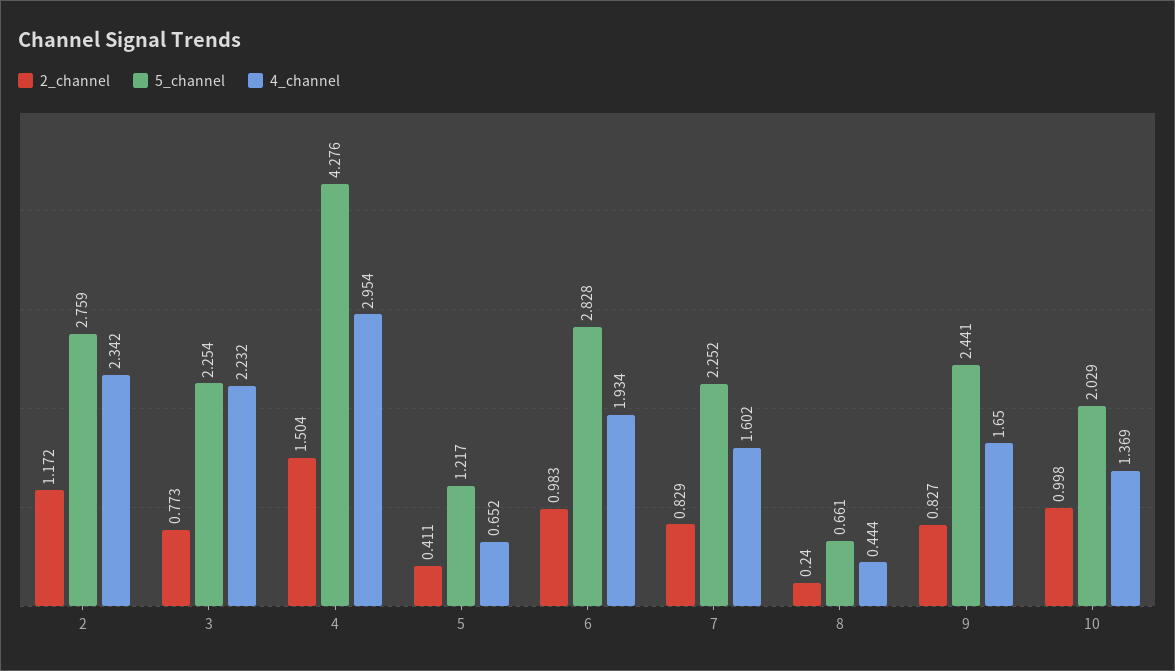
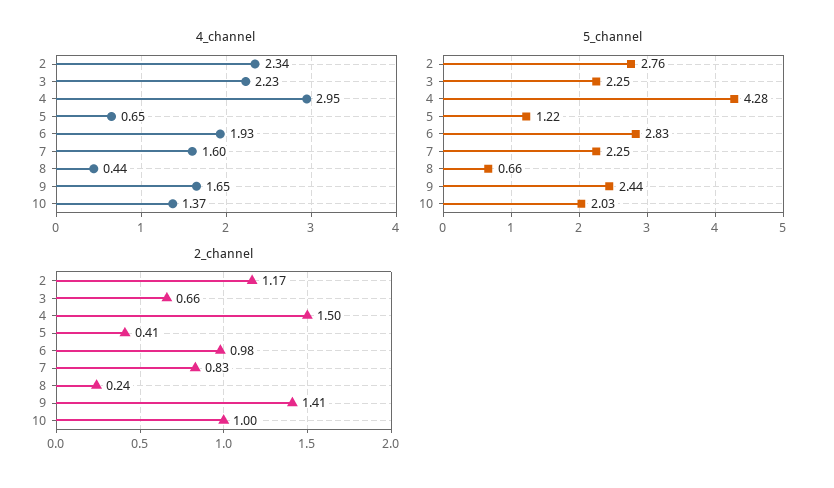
  {
    "2_channel": {
      "2": 1.172,
-     "3": 0.773,
+     "3": 0.66,
      "4": 1.504,
      "5": 0.411,
      "6": 0.983,
      "7": 0.829,
      "8": 0.24,
-     "9": 0.827,
+     "9": 1.41,
      "10": 0.998
    },
    "5_channel": {
      "2": 2.759,
      "3": 2.254,
      "4": 4.276,
      "5": 1.217,
      "6": 2.828,
      "7": 2.252,
      "8": 0.661,
      "9": 2.441,
      "10": 2.029
    },
    "4_channel": {
      "2": 2.342,
      "3": 2.232,
      "4": 2.954,
      "5": 0.652,
      "6": 1.934,
      "7": 1.602,
      "8": 0.444,
      "9": 1.65,
      "10": 1.369
    }
  }

